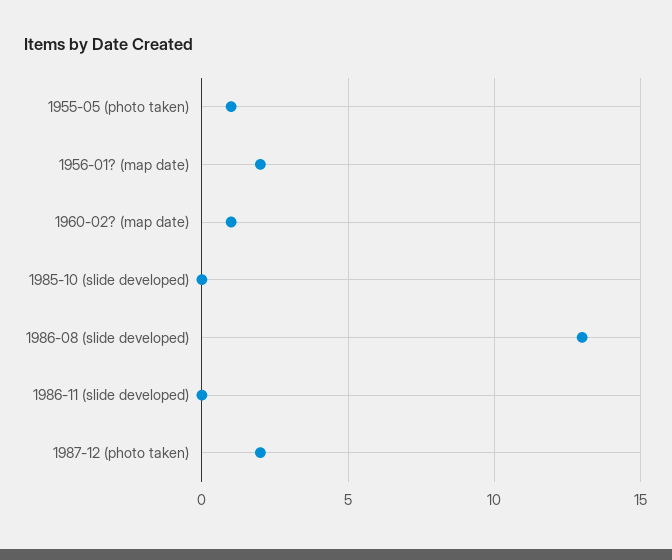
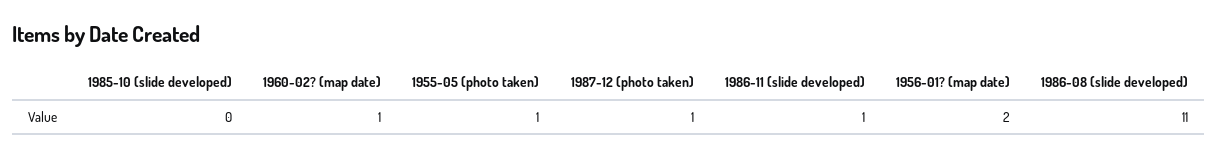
  {
    "1955-05 (photo taken)": 1,
    "1956-01? (map date)": 2,
    "1960-02? (map date)": 1,
    "1985-10 (slide developed)": 0,
-   "1986-08 (slide developed)": 13,
+   "1986-08 (slide developed)": 11,
-   "1986-11 (slide developed)": 0,
+   "1986-11 (slide developed)": 1,
-   "1987-12 (photo taken)": 2
+   "1987-12 (photo taken)": 1
  }

